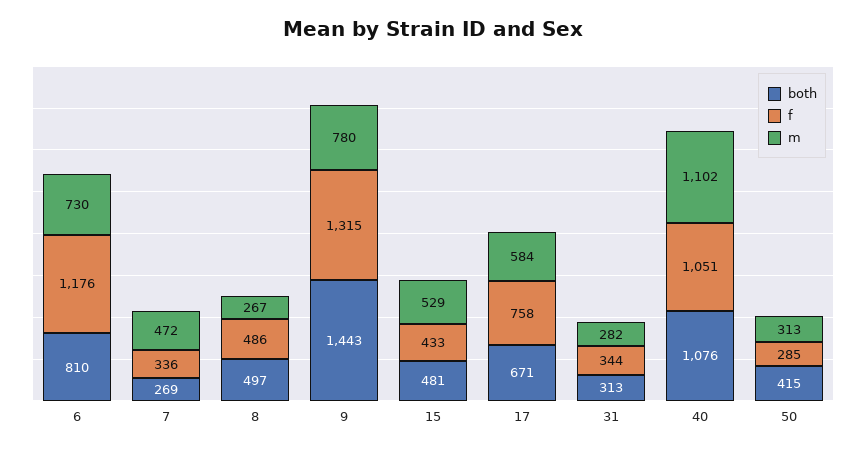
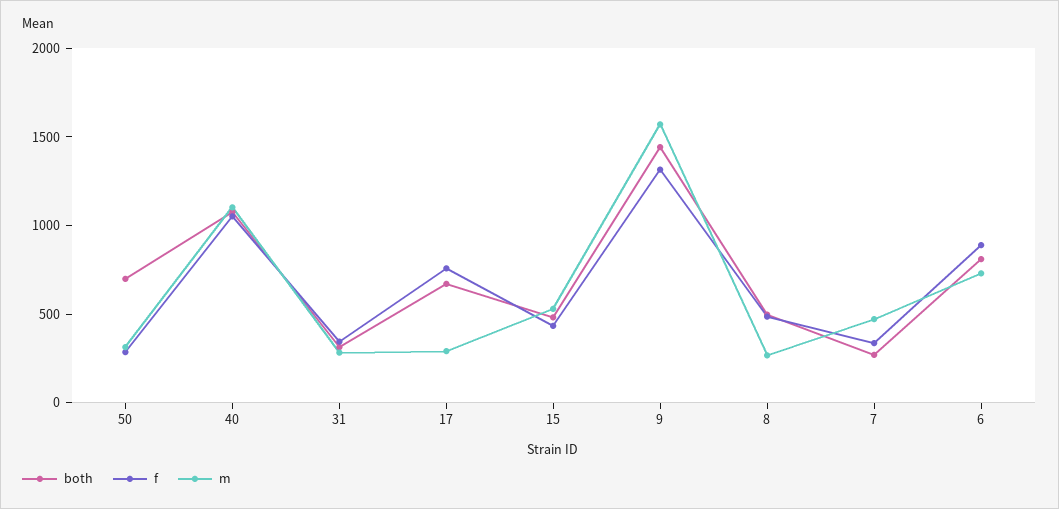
  {
    "both": {
      "6": 810,
      "7": 269,
      "8": 497,
      "9": 1443,
      "15": 481,
      "17": 671,
      "31": 313,
      "40": 1076,
-     "50": 415
+     "50": 700
    },
    "f": {
-     "6": 1176,
+     "6": 900,
      "7": 336,
      "8": 486,
      "9": 1315,
      "15": 433,
      "17": 758,
      "31": 344,
      "40": 1051,
      "50": 285
    },
    "m": {
      "6": 730,
      "7": 472,
      "8": 267,
-     "9": 780,
+     "9": 1600,
      "15": 529,
-     "17": 584,
+     "17": 300,
      "31": 282,
      "40": 1102,
      "50": 313
    }
  }

